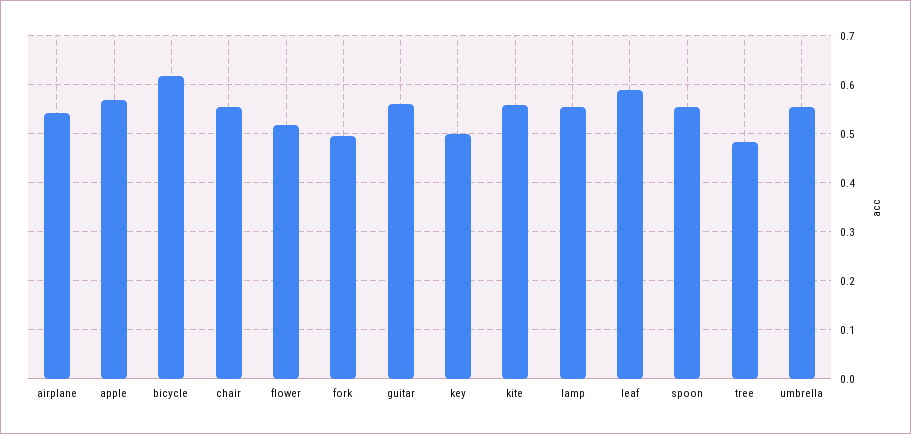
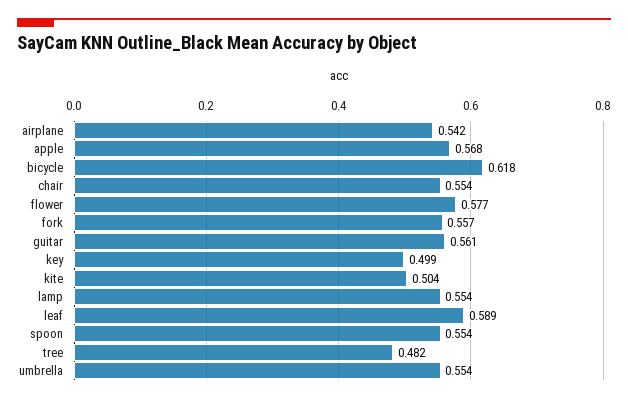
  {
    "airplane": 0.542,
    "apple": 0.568,
    "bicycle": 0.618,
    "chair": 0.554,
-   "flower": 0.52,
+   "flower": 0.577,
-   "fork": 0.5,
+   "fork": 0.557,
    "guitar": 0.561,
    "key": 0.499,
-   "kite": 0.56,
+   "kite": 0.504,
    "lamp": 0.554,
    "leaf": 0.589,
    "spoon": 0.554,
    "tree": 0.482,
    "umbrella": 0.554
  }

